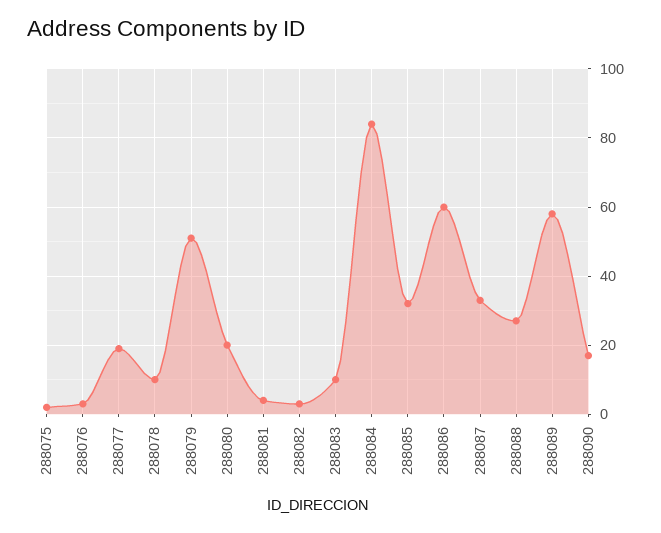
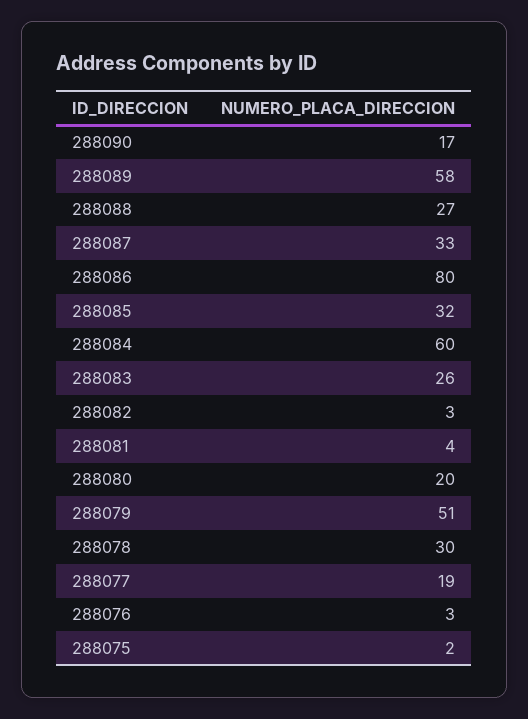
  {
    "288075": 2,
    "288076": 3,
    "288077": 19,
-   "288078": 10,
+   "288078": 30,
    "288079": 51,
    "288080": 20,
    "288081": 4,
    "288082": 3,
-   "288083": 10,
+   "288083": 26,
-   "288084": 85,
+   "288084": 60,
    "288085": 32,
-   "288086": 60,
+   "288086": 80,
    "288087": 33,
    "288088": 27,
    "288089": 58,
    "288090": 17
  }

